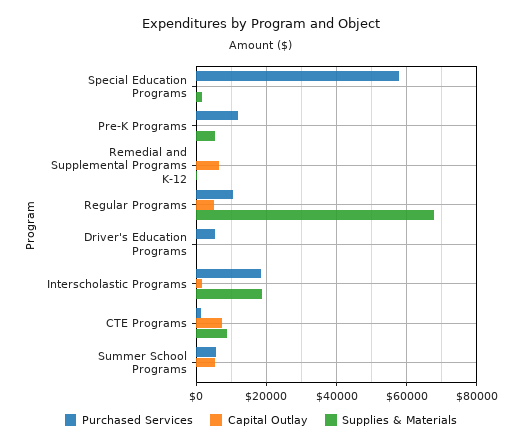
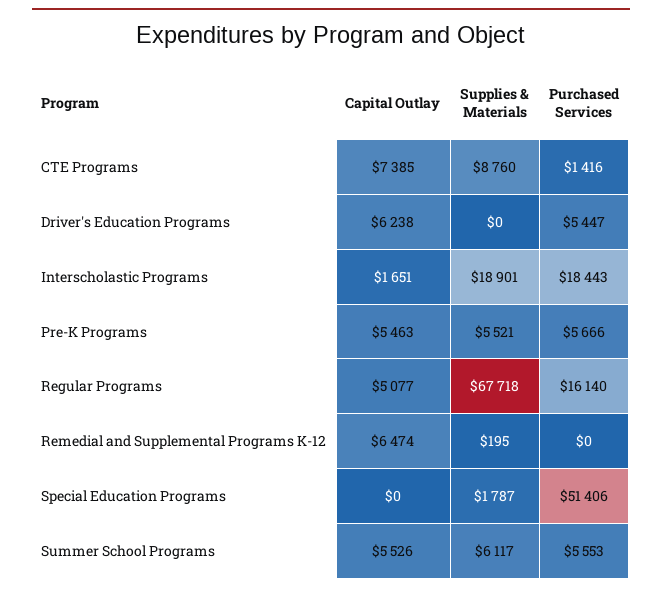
  {
    "Purchased Services": {
-     "Special Education Programs": 58000,
+     "Special Education Programs": 51406,
-     "Pre-K Programs": 12000,
+     "Pre-K Programs": 5666,
      "Remedial and Supplemental Programs K-12": 0,
-     "Regular Programs": 10000,
+     "Regular Programs": 16140,
      "Driver's Education Programs": 5447,
      "Interscholastic Programs": 18443,
      "CTE Programs": 1416,
      "Summer School Programs": 5553
    },
    "Capital Outlay": {
      "Special Education Programs": 0,
-     "Pre-K Programs": 0,
+     "Pre-K Programs": 5463,
      "Remedial and Supplemental Programs K-12": 6474,
      "Regular Programs": 5077,
-     "Driver's Education Programs": 0,
+     "Driver's Education Programs": 6238,
      "Interscholastic Programs": 1651,
      "CTE Programs": 7385,
      "Summer School Programs": 5526
    },
    "Supplies & Materials": {
      "Special Education Programs": 1787,
      "Pre-K Programs": 5521,
      "Remedial and Supplemental Programs K-12": 195,
      "Regular Programs": 67718,
      "Driver's Education Programs": 0,
      "Interscholastic Programs": 18901,
      "CTE Programs": 8760,
-     "Summer School Programs": 0
+     "Summer School Programs": 6117
    }
  }

